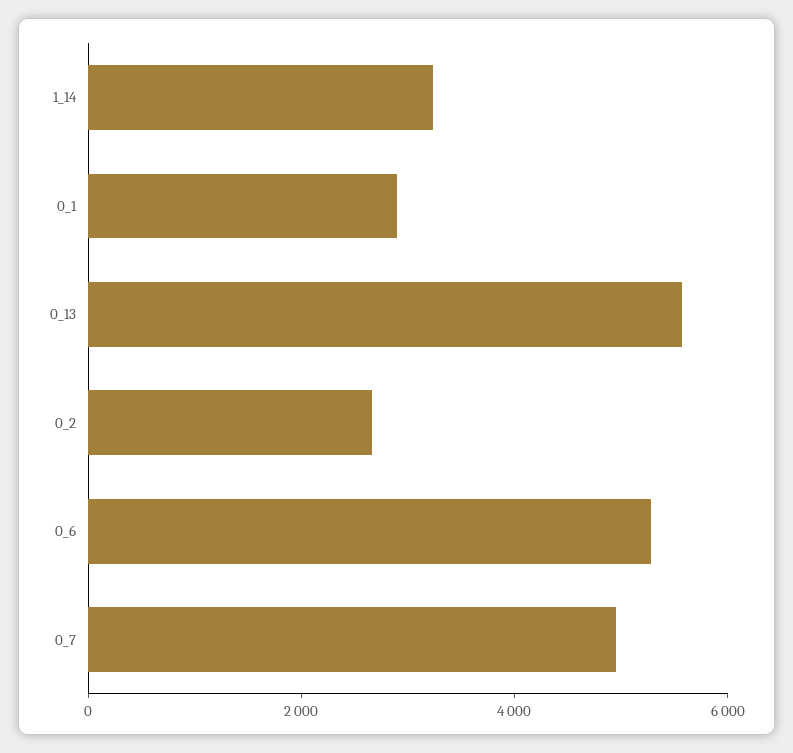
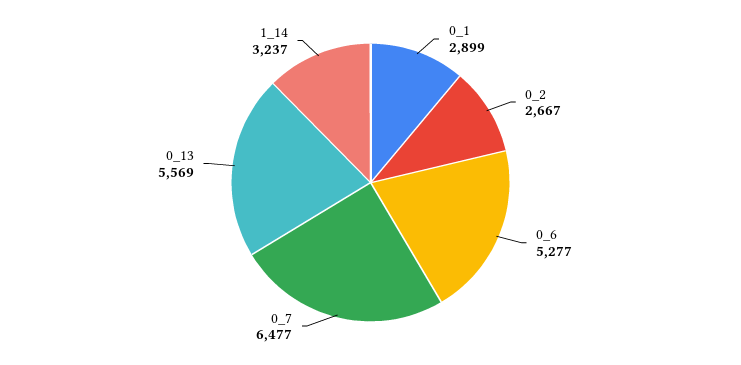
  {
    "1_14": 3237,
    "0_1": 2899,
    "0_13": 5569,
    "0_2": 2667,
    "0_6": 5277,
-   "0_7": 5000
+   "0_7": 6477
  }

